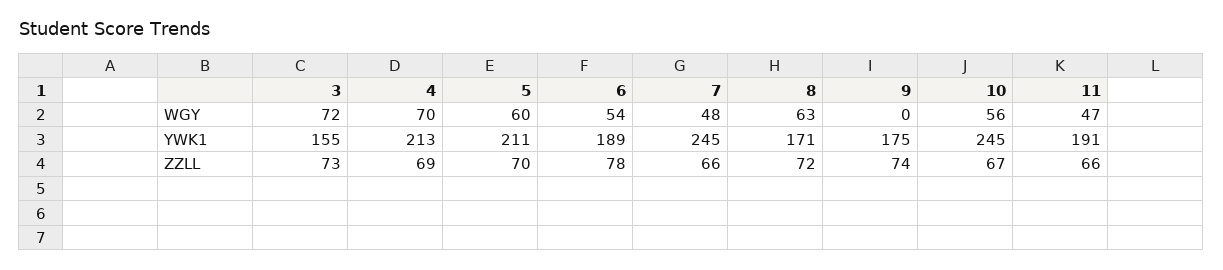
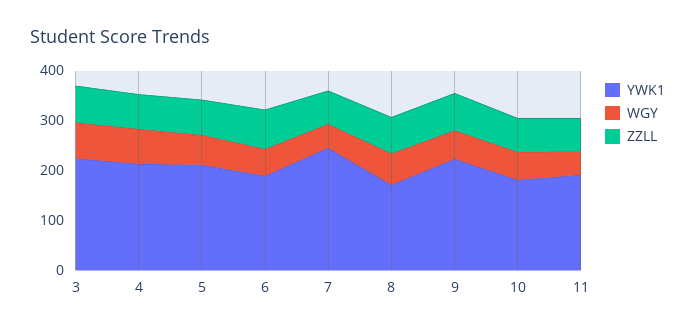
  {
    "WGY": {
      "3": 72,
      "4": 70,
      "5": 60,
      "6": 54,
      "7": 48,
      "8": 63,
-     "9": 0,
+     "9": 60,
      "10": 56,
      "11": 47
    },
    "YWK1": {
-     "3": 155,
+     "3": 220,
      "4": 213,
      "5": 211,
      "6": 189,
      "7": 245,
      "8": 171,
-     "9": 175,
+     "9": 220,
-     "10": 245,
+     "10": 180,
      "11": 191
    },
    "ZZLL": {
      "3": 73,
      "4": 69,
      "5": 70,
      "6": 78,
      "7": 66,
      "8": 72,
      "9": 74,
      "10": 67,
      "11": 66
    }
  }

